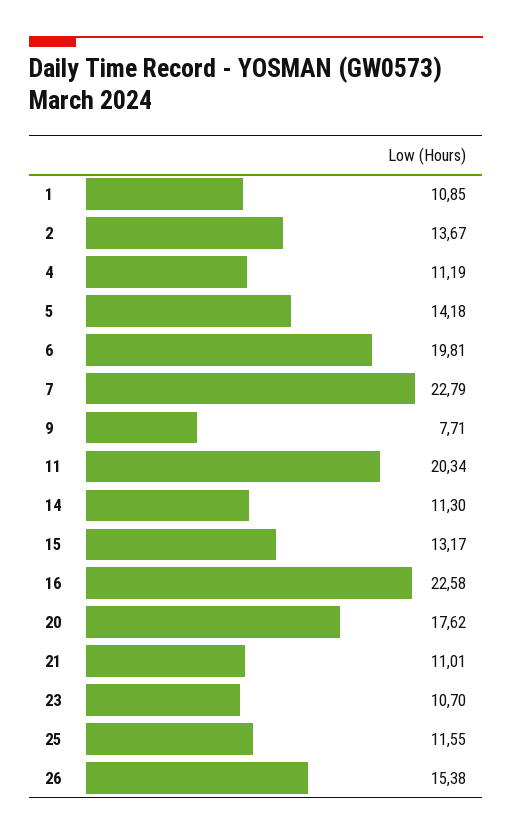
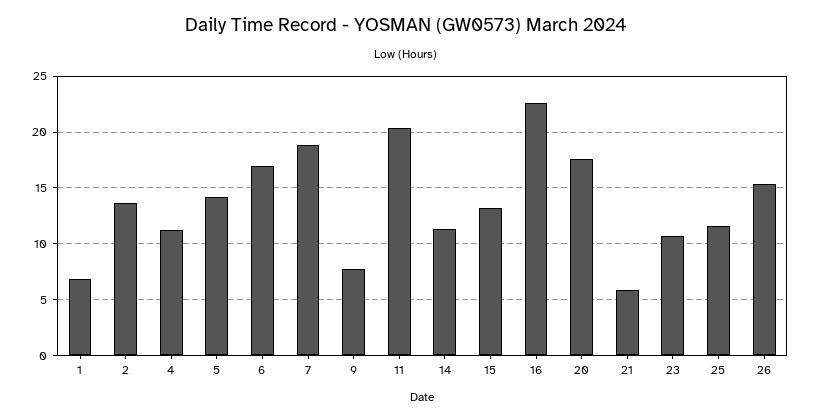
  {
-   "1": 10.85,
+   "1": 7,
    "2": 13.67,
    "4": 11.19,
    "5": 14.18,
-   "6": 19.81,
+   "6": 17,
-   "7": 22.79,
+   "7": 19,
    "9": 7.71,
    "11": 20.34,
    "14": 11.3,
    "15": 13.17,
    "16": 22.58,
    "20": 17.62,
-   "21": 11.01,
+   "21": 6,
    "23": 10.7,
    "25": 11.55,
    "26": 15.38
  }

